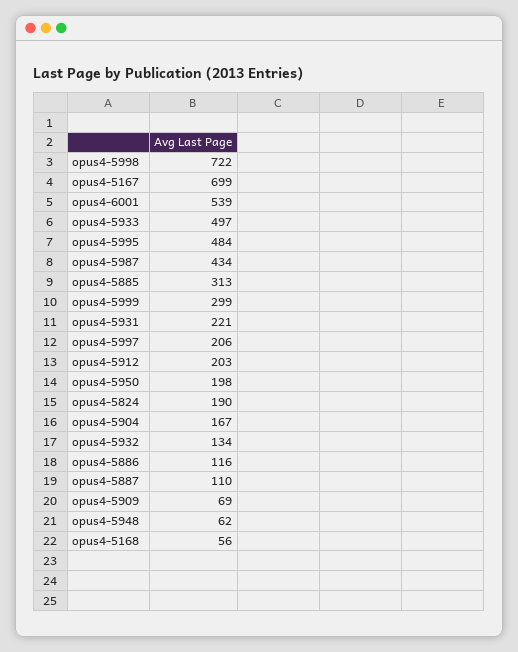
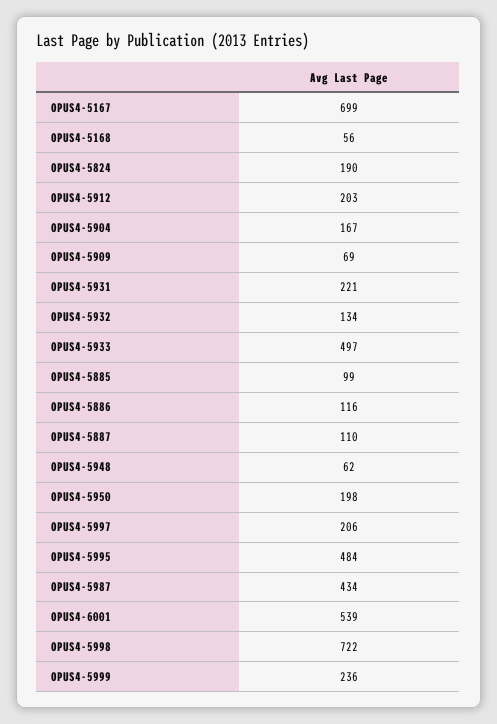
  {
    "opus4-5998": 722,
    "opus4-5167": 699,
    "opus4-6001": 539,
    "opus4-5933": 497,
    "opus4-5995": 484,
    "opus4-5987": 434,
-   "opus4-5885": 313,
+   "opus4-5885": 99,
-   "opus4-5999": 299,
+   "opus4-5999": 236,
    "opus4-5931": 221,
    "opus4-5997": 206,
    "opus4-5912": 203,
    "opus4-5950": 198,
    "opus4-5824": 190,
    "opus4-5904": 167,
    "opus4-5932": 134,
    "opus4-5886": 116,
    "opus4-5887": 110,
    "opus4-5909": 69,
    "opus4-5948": 62,
    "opus4-5168": 56
  }

